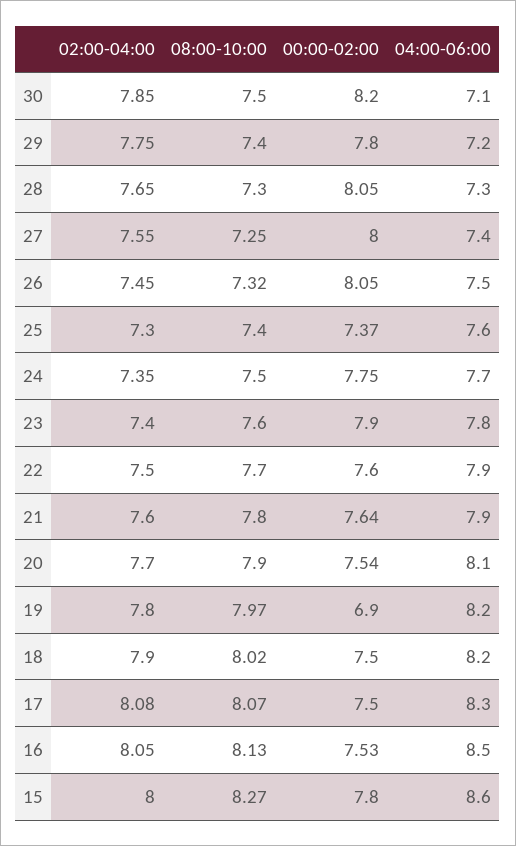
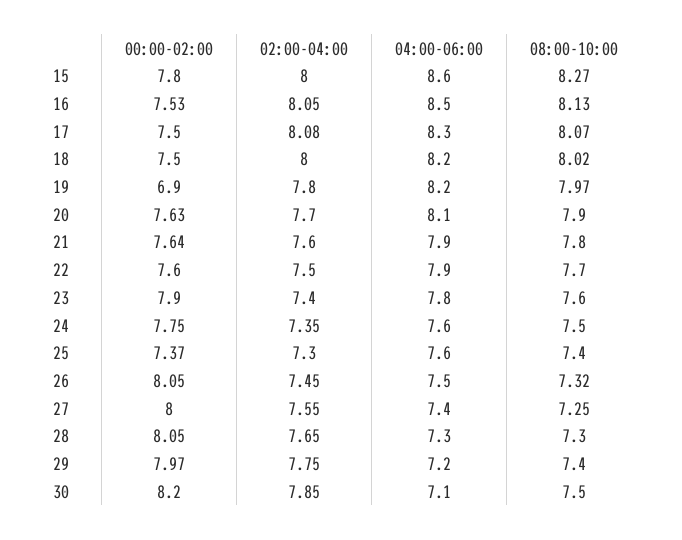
  {
    "02:00-04:00": {
      "30": 7.85,
      "29": 7.75,
      "28": 7.65,
      "27": 7.55,
      "26": 7.45,
      "25": 7.3,
      "24": 7.35,
      "23": 7.4,
      "22": 7.5,
      "21": 7.6,
      "20": 7.7,
      "19": 7.8,
-     "18": 7.9,
+     "18": 8,
      "17": 8.08,
      "16": 8.05,
      "15": 8
    },
    "08:00-10:00": {
      "30": 7.5,
      "29": 7.4,
      "28": 7.3,
      "27": 7.25,
      "26": 7.32,
      "25": 7.4,
      "24": 7.5,
      "23": 7.6,
      "22": 7.7,
      "21": 7.8,
      "20": 7.9,
      "19": 7.97,
      "18": 8.02,
      "17": 8.07,
      "16": 8.13,
      "15": 8.27
    },
    "00:00-02:00": {
      "30": 8.2,
-     "29": 7.8,
+     "29": 7.97,
      "28": 8.05,
      "27": 8,
      "26": 8.05,
      "25": 7.37,
      "24": 7.75,
      "23": 7.9,
      "22": 7.6,
      "21": 7.64,
-     "20": 7.54,
+     "20": 7.63,
      "19": 6.9,
      "18": 7.5,
      "17": 7.5,
      "16": 7.53,
      "15": 7.8
    },
    "04:00-06:00": {
      "30": 7.1,
      "29": 7.2,
      "28": 7.3,
      "27": 7.4,
      "26": 7.5,
      "25": 7.6,
-     "24": 7.7,
+     "24": 7.6,
      "23": 7.8,
      "22": 7.9,
      "21": 7.9,
      "20": 8.1,
      "19": 8.2,
      "18": 8.2,
      "17": 8.3,
      "16": 8.5,
      "15": 8.6
    }
  }

